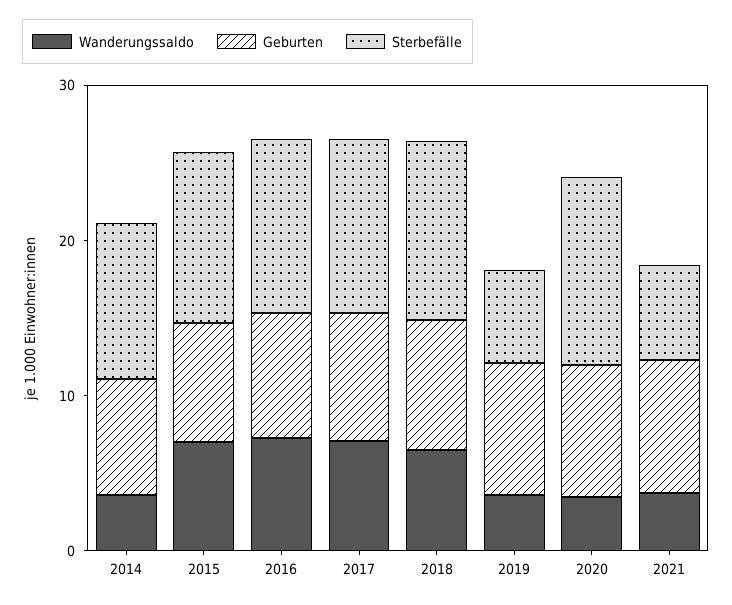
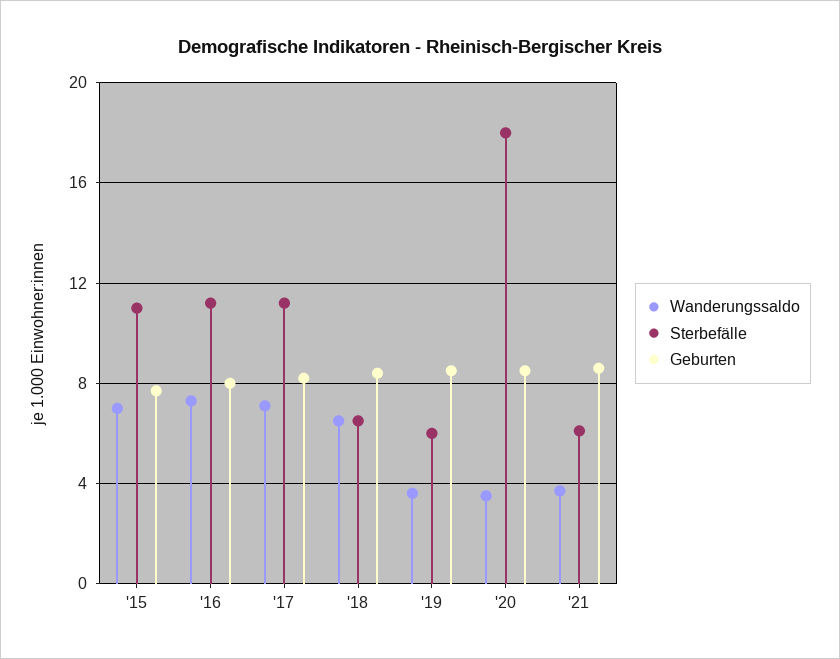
  {
    "Wanderungssaldo": {
-     "2014": 4,
      "2015": 7,
      "2016": 7.5,
      "2017": 7,
      "2018": 6.5,
      "2019": 3.5,
      "2020": 3.5,
      "2021": 3.5
    },
    "Geburten": {
-     "2014": 8,
      "2015": 7.5,
      "2016": 8,
      "2017": 8,
      "2018": 8.5,
      "2019": 8.5,
      "2020": 8.5,
      "2021": 8.5
    },
    "Sterbefälle": {
-     "2014": 10,
      "2015": 11,
      "2016": 11,
      "2017": 11,
-     "2018": 12,
+     "2018": 6.5,
      "2019": 6,
-     "2020": 12,
+     "2020": 18,
      "2021": 6
    }
  }

